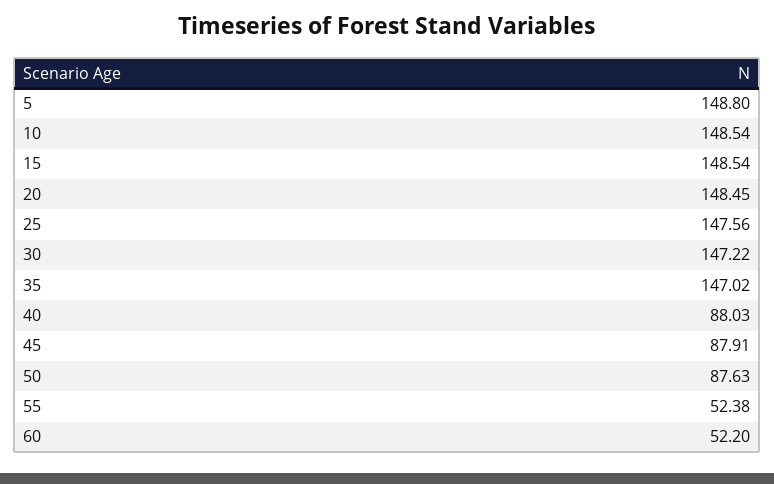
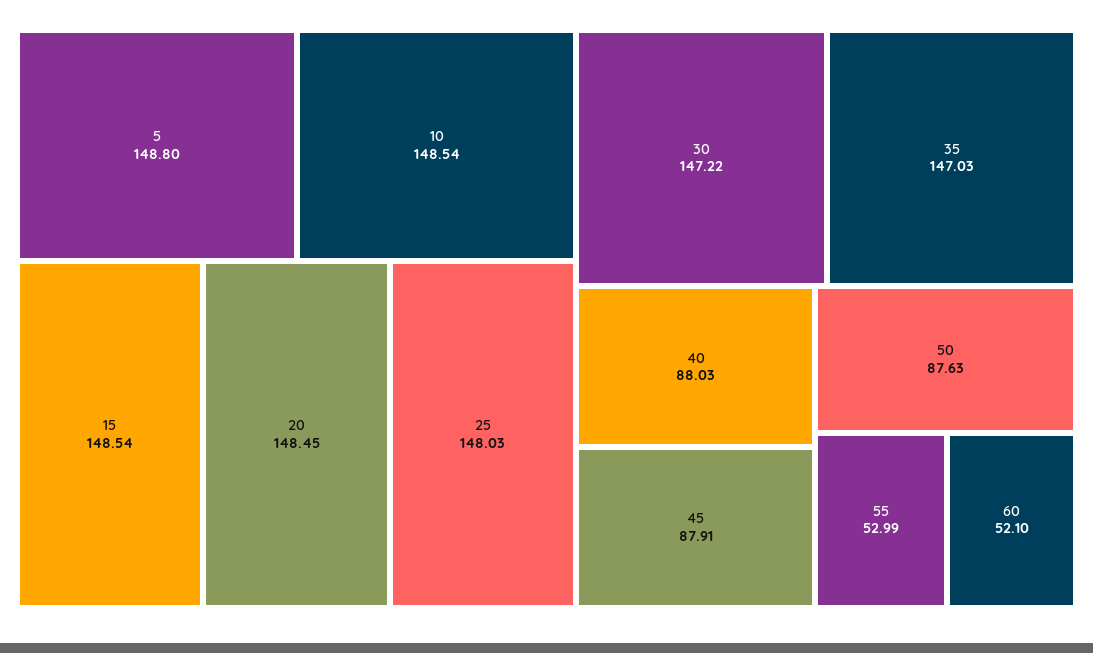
  {
    "5": 148.8,
    "10": 148.54,
    "15": 148.54,
    "20": 148.45,
-   "25": 147.56,
+   "25": 148.03,
    "30": 147.22,
-   "35": 147.02,
+   "35": 147.03,
    "40": 88.03,
    "45": 87.91,
    "50": 87.63,
-   "55": 52.38,
+   "55": 52.99,
-   "60": 52.2
+   "60": 52.1
  }

